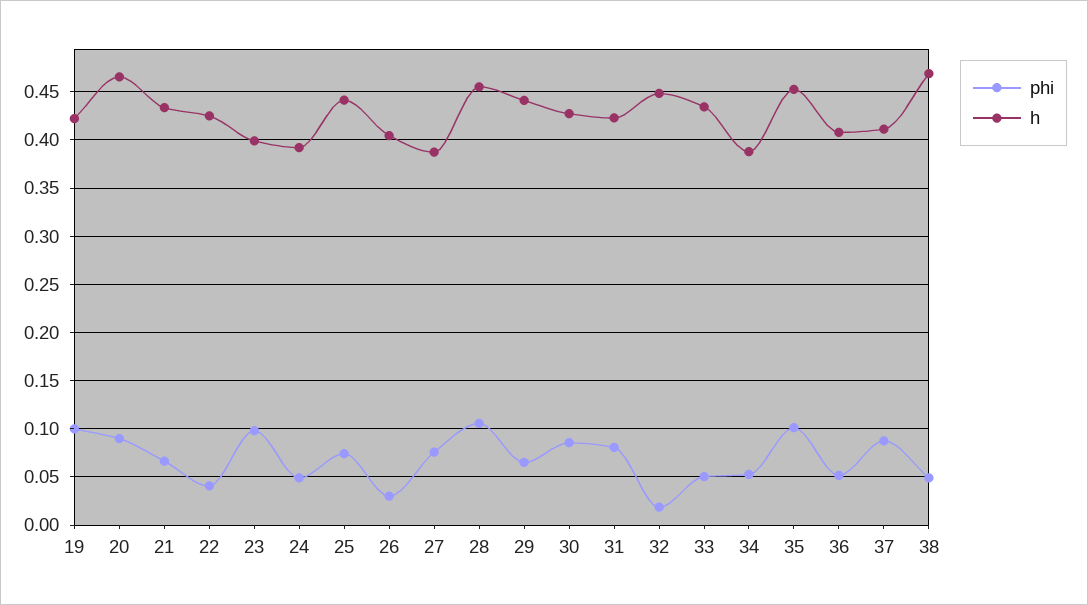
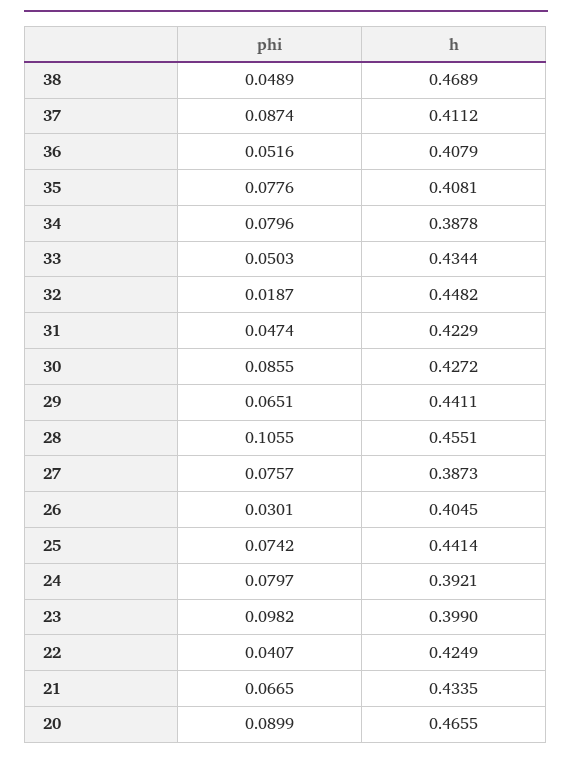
  {
    "phi": {
-     "19": 0.1,
      "20": 0.0899,
      "21": 0.0665,
      "22": 0.0407,
      "23": 0.0982,
-     "24": 0.05,
+     "24": 0.0797,
      "25": 0.0742,
      "26": 0.0301,
      "27": 0.0757,
      "28": 0.1055,
      "29": 0.0651,
      "30": 0.0855,
-     "31": 0.08,
+     "31": 0.0474,
      "32": 0.0187,
      "33": 0.0503,
-     "34": 0.05,
+     "34": 0.0796,
-     "35": 0.1,
+     "35": 0.0776,
      "36": 0.0516,
      "37": 0.0874,
      "38": 0.0489
    },
    "h": {
-     "19": 0.42,
      "20": 0.4655,
      "21": 0.4335,
      "22": 0.4249,
      "23": 0.399,
      "24": 0.3921,
      "25": 0.4414,
      "26": 0.4045,
      "27": 0.3873,
      "28": 0.4551,
      "29": 0.4411,
      "30": 0.4272,
      "31": 0.4229,
      "32": 0.4482,
      "33": 0.4344,
      "34": 0.3878,
-     "35": 0.45,
+     "35": 0.4081,
      "36": 0.4079,
      "37": 0.4112,
      "38": 0.4689
    }
  }

